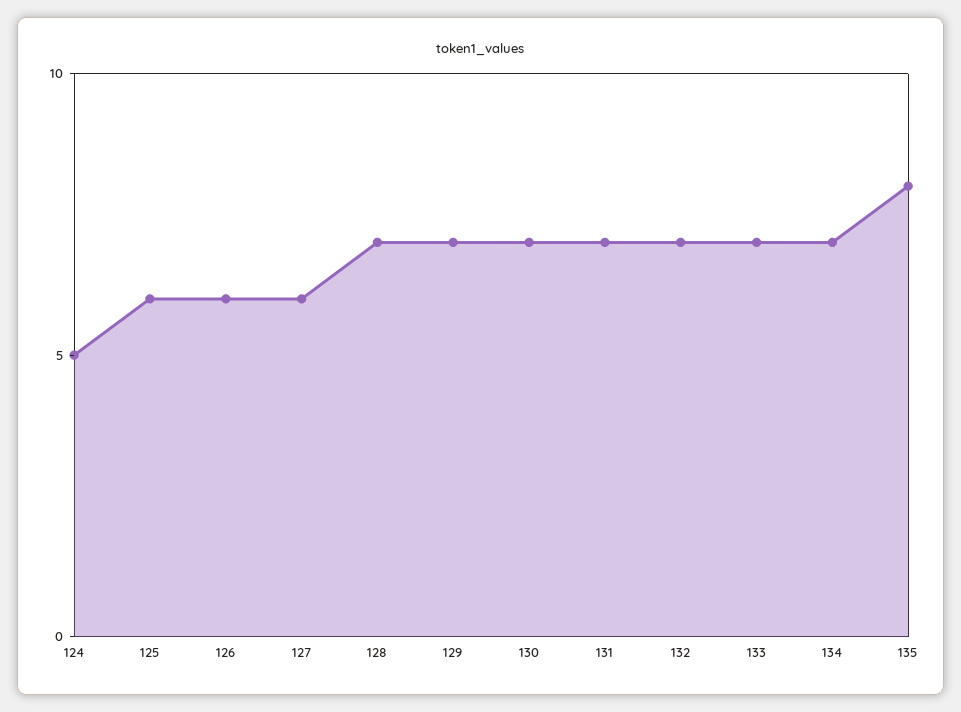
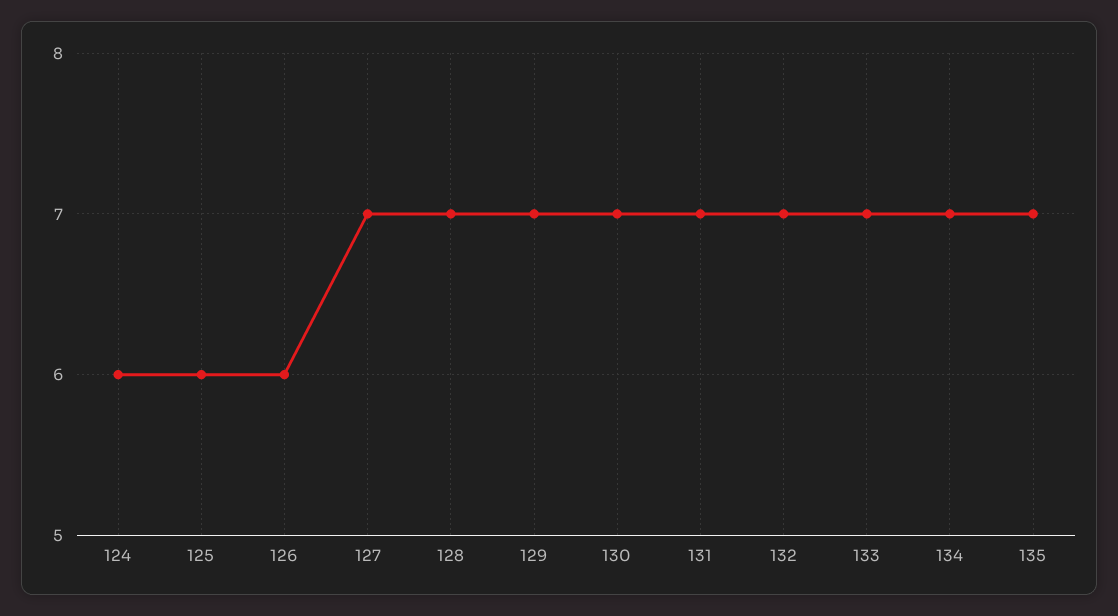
  {
-   "124": 5,
+   "124": 6,
    "125": 6,
    "126": 6,
-   "127": 6,
+   "127": 7,
    "128": 7,
    "129": 7,
    "130": 7,
    "131": 7,
    "132": 7,
    "133": 7,
    "134": 7,
-   "135": 8
+   "135": 7
  }

